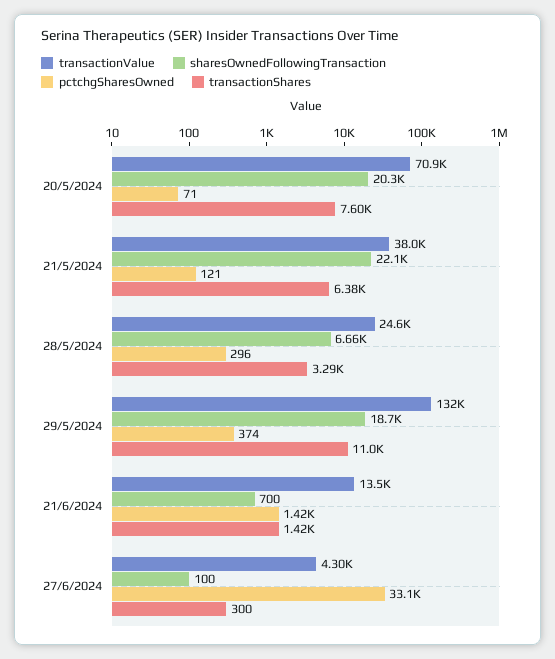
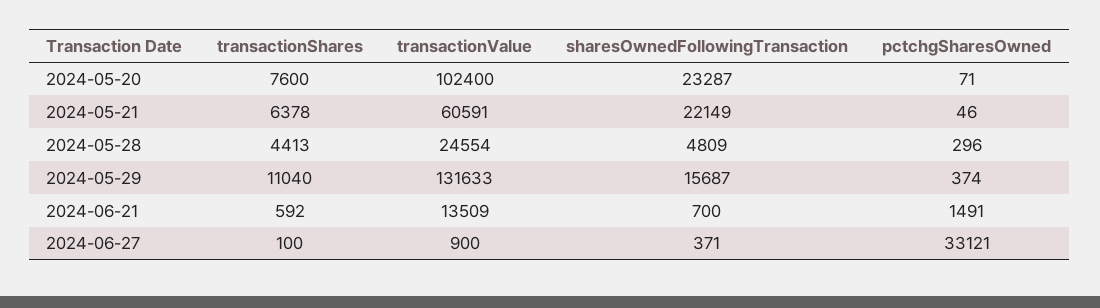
  {
    "transactionValue": {
-     "20/5/2024": 70900,
+     "20/5/2024": 102400,
-     "21/5/2024": 38000,
+     "21/5/2024": 60591,
      "28/5/2024": 24554,
      "29/5/2024": 131633,
      "21/6/2024": 13509,
-     "27/6/2024": 4300
+     "27/6/2024": 900
    },
    "sharesOwnedFollowingTransaction": {
-     "20/5/2024": 20300,
+     "20/5/2024": 23287,
      "21/5/2024": 22149,
-     "28/5/2024": 6660,
+     "28/5/2024": 4809,
-     "29/5/2024": 18700,
+     "29/5/2024": 15687,
      "21/6/2024": 700,
-     "27/6/2024": 100
+     "27/6/2024": 371
    },
    "pctchgSharesOwned": {
      "20/5/2024": 71,
-     "21/5/2024": 121,
+     "21/5/2024": 46,
      "28/5/2024": 296,
      "29/5/2024": 374,
-     "21/6/2024": 1420,
+     "21/6/2024": 1491,
      "27/6/2024": 33121
    },
    "transactionShares": {
      "20/5/2024": 7600,
      "21/5/2024": 6378,
-     "28/5/2024": 3290,
+     "28/5/2024": 4413,
      "29/5/2024": 11040,
-     "21/6/2024": 1420,
+     "21/6/2024": 592,
-     "27/6/2024": 300
+     "27/6/2024": 100
    }
  }

